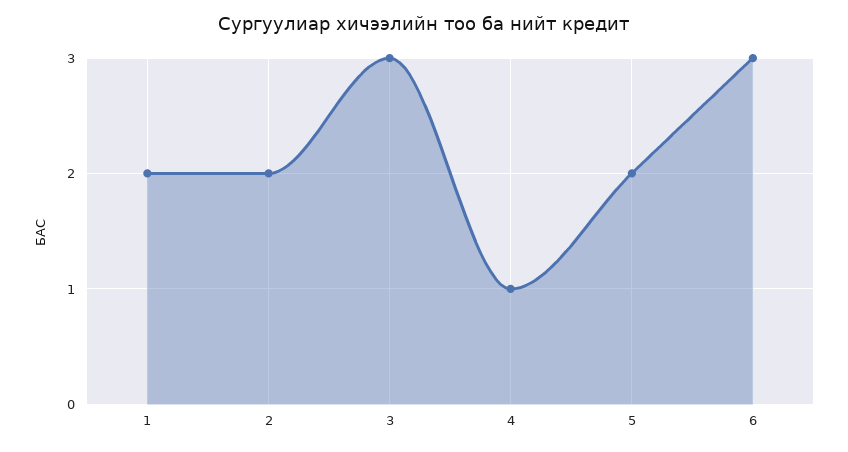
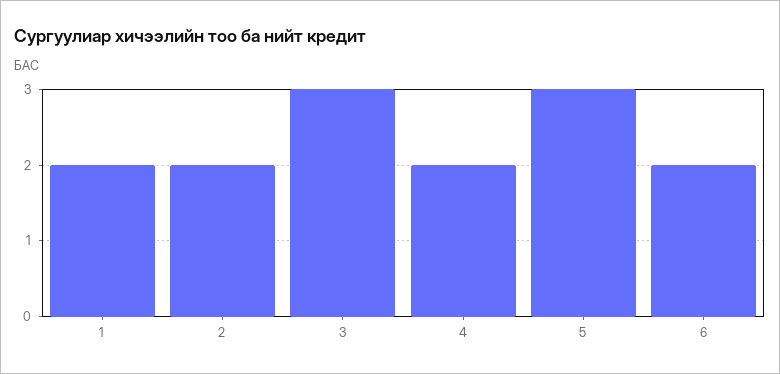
  {
    "1": 2,
    "2": 2,
    "3": 3,
-   "4": 1,
+   "4": 2,
-   "5": 2,
+   "5": 3,
-   "6": 3
+   "6": 2
  }

